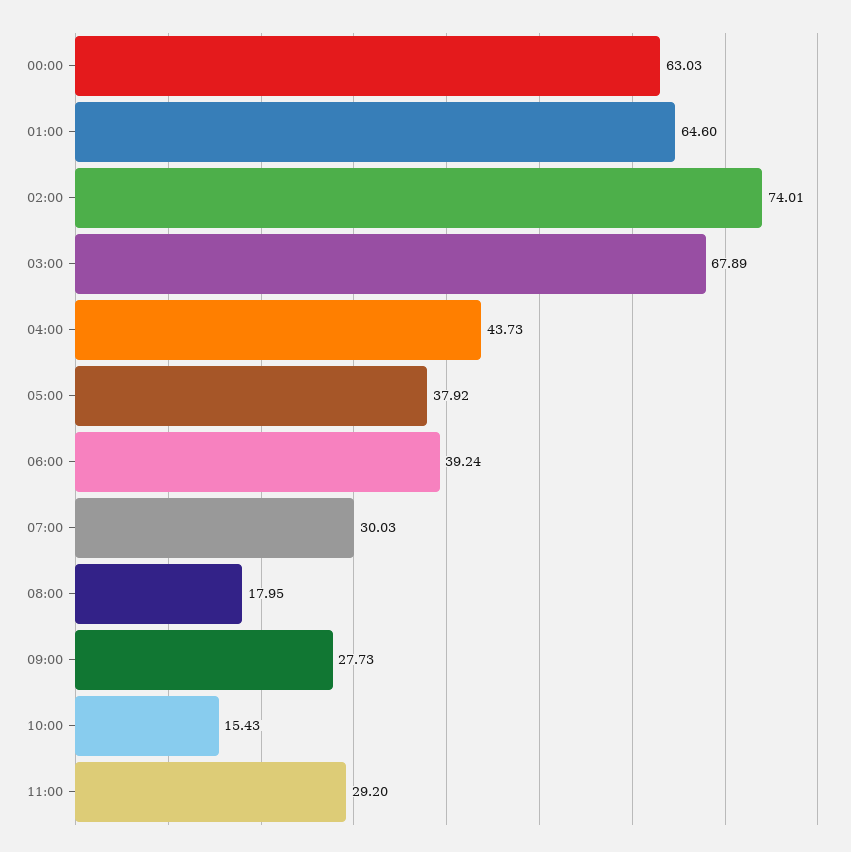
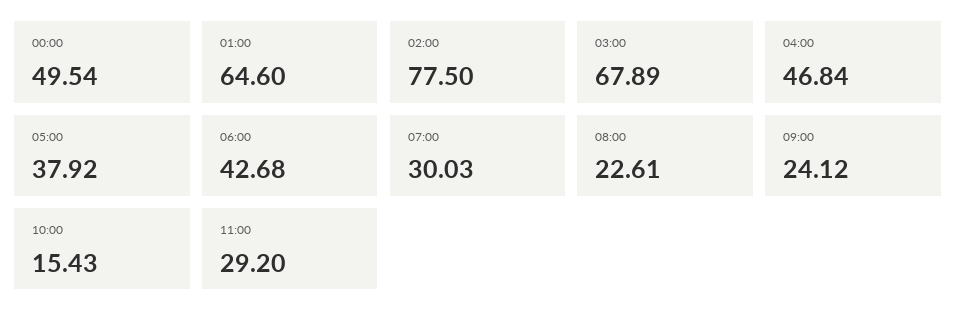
  {
-   "00:00": 63.03,
+   "00:00": 49.54,
    "01:00": 64.6,
-   "02:00": 74.01,
+   "02:00": 77.5,
    "03:00": 67.89,
-   "04:00": 43.73,
+   "04:00": 46.84,
    "05:00": 37.92,
-   "06:00": 39.24,
+   "06:00": 42.68,
    "07:00": 30.03,
-   "08:00": 17.95,
+   "08:00": 22.61,
-   "09:00": 27.73,
+   "09:00": 24.12,
    "10:00": 15.43,
    "11:00": 29.2
  }

